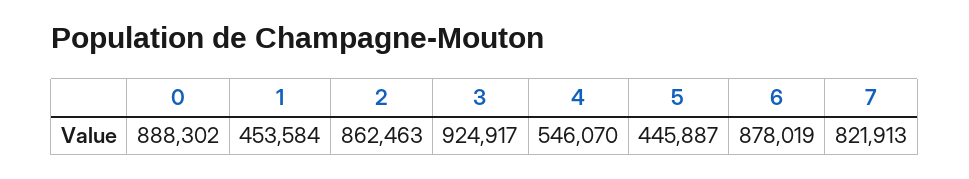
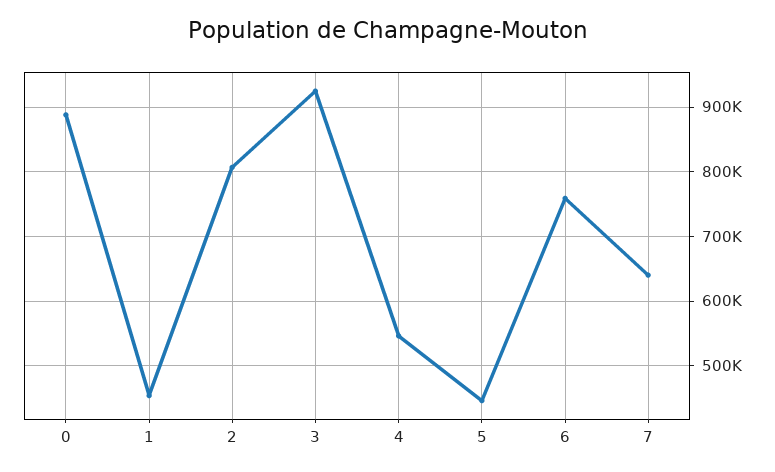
  {
    "0": 888302,
    "1": 453584,
-   "2": 862463,
+   "2": 810000,
    "3": 924917,
    "4": 546070,
    "5": 445887,
-   "6": 878019,
+   "6": 760000,
-   "7": 821913
+   "7": 640000
  }

